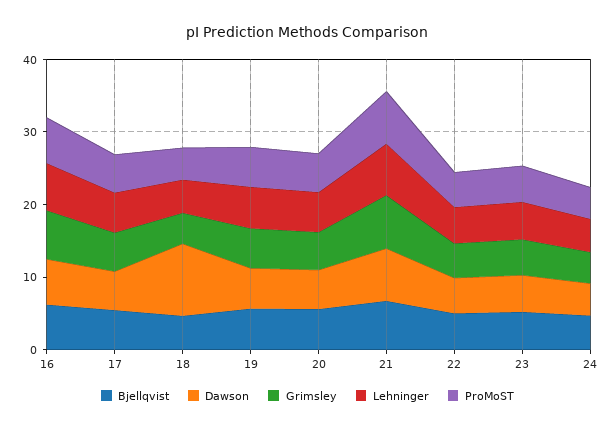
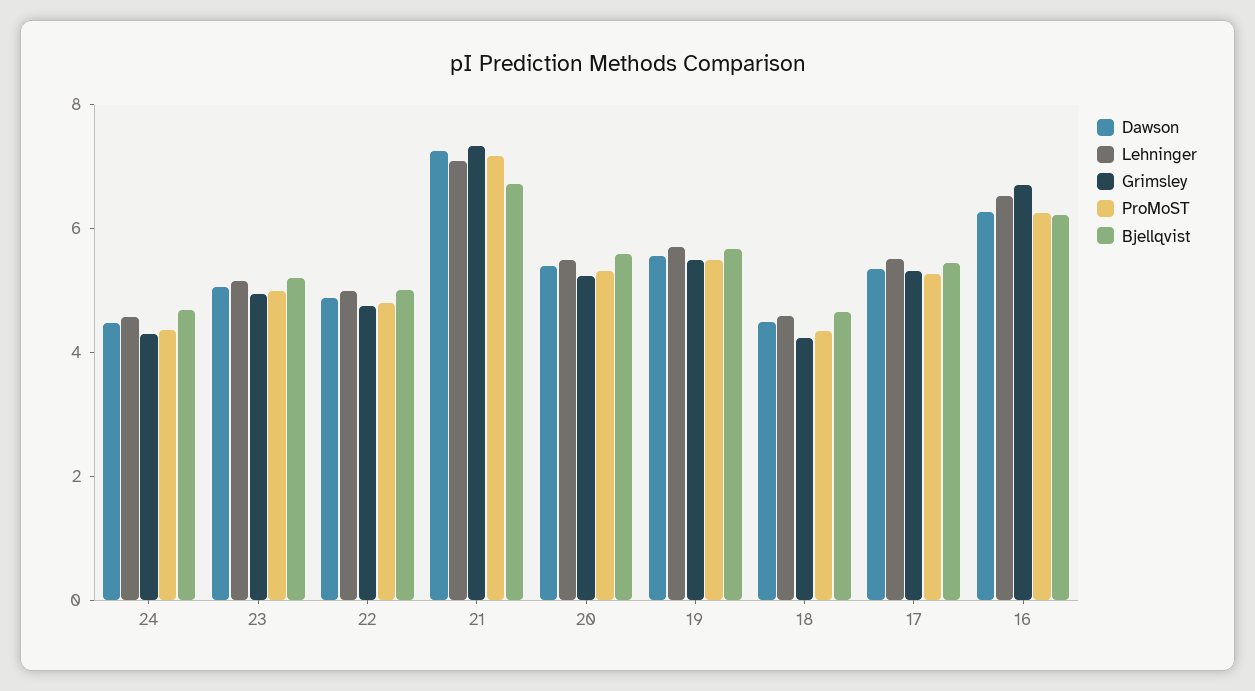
  {
    "Bjellqvist": {
      "16": 6,
      "17": 5.5,
      "18": 4.5,
      "19": 5.5,
      "20": 5.5,
      "21": 6.5,
      "22": 5,
      "23": 5,
      "24": 4.5
    },
    "Dawson": {
      "16": 6.5,
      "17": 5.5,
-     "18": 10,
+     "18": 4.5,
      "19": 5.5,
      "20": 5.5,
      "21": 7,
      "22": 5,
      "23": 5,
      "24": 4.5
    },
    "Grimsley": {
      "16": 6.5,
      "17": 5.5,
      "18": 4,
      "19": 5.5,
      "20": 5,
      "21": 7.5,
      "22": 4.5,
      "23": 5,
      "24": 4.5
    },
    "Lehninger": {
      "16": 6.5,
      "17": 5.5,
      "18": 4.5,
      "19": 5.5,
      "20": 5.5,
      "21": 7,
      "22": 5,
      "23": 5,
      "24": 4.5
    },
    "ProMoST": {
      "16": 6,
      "17": 5.5,
      "18": 4.5,
      "19": 5.5,
      "20": 5.5,
      "21": 7,
      "22": 5,
      "23": 5,
      "24": 4.5
    }
  }

